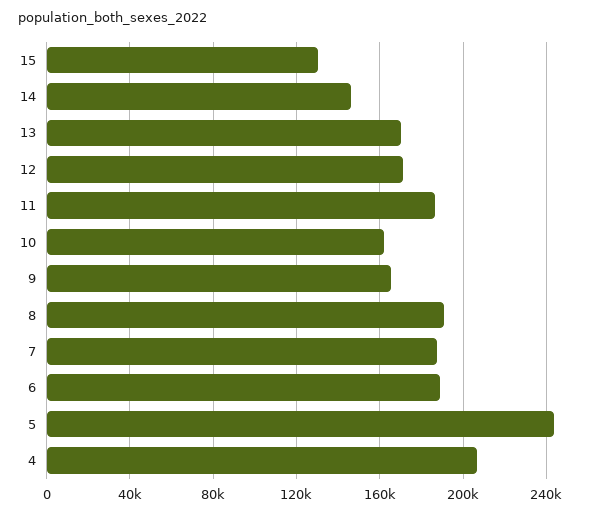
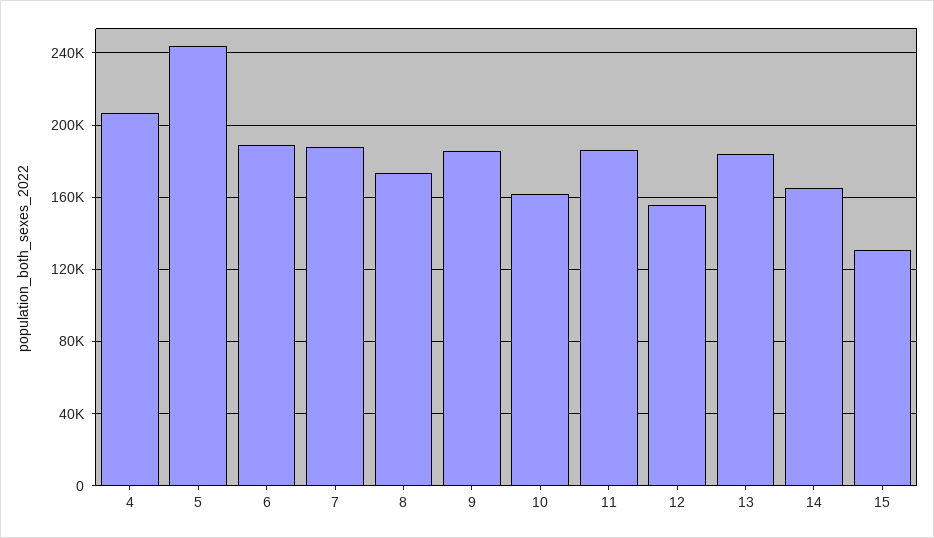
  {
    "15": 130000,
-   "14": 145000,
+   "14": 165000,
-   "13": 170000,
+   "13": 185000,
-   "12": 170000,
+   "12": 155000,
    "11": 185000,
    "10": 160000,
-   "9": 165000,
+   "9": 185000,
-   "8": 190000,
+   "8": 175000,
    "7": 190000,
    "6": 190000,
    "5": 245000,
    "4": 205000
  }

